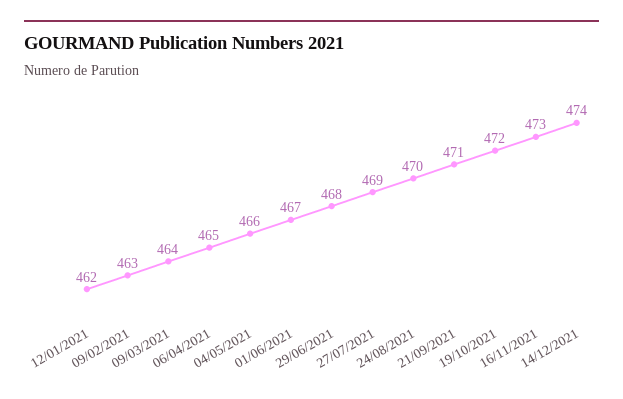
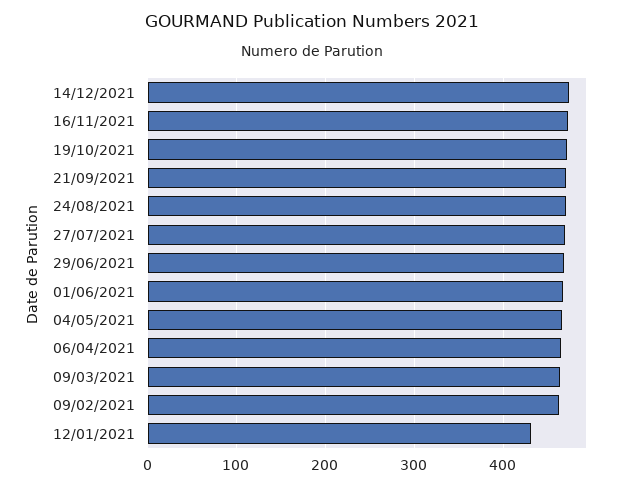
  {
-   "12/01/2021": 462,
+   "12/01/2021": 430,
    "09/02/2021": 463,
    "09/03/2021": 464,
    "06/04/2021": 465,
    "04/05/2021": 466,
    "01/06/2021": 467,
    "29/06/2021": 468,
    "27/07/2021": 469,
    "24/08/2021": 470,
    "21/09/2021": 471,
    "19/10/2021": 472,
    "16/11/2021": 473,
    "14/12/2021": 474
  }

